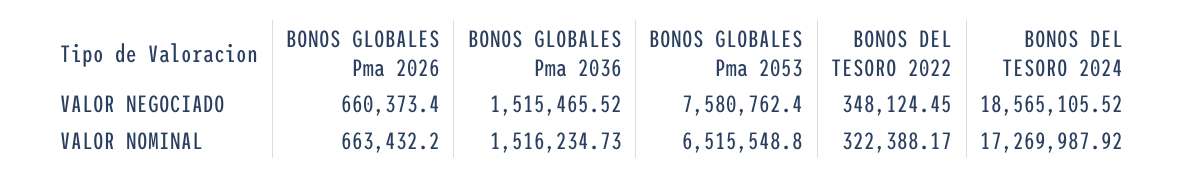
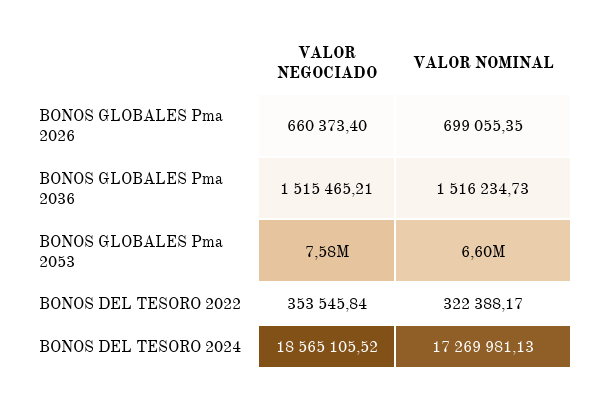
  {
    "BONOS GLOBALES Pma 2026": {
      "VALOR NEGOCIADO": 660373.4,
-     "VALOR NOMINAL": 663432.2
+     "VALOR NOMINAL": 699055.35
    },
    "BONOS GLOBALES Pma 2036": {
-     "VALOR NEGOCIADO": 1515465.52,
+     "VALOR NEGOCIADO": 1515465.21,
      "VALOR NOMINAL": 1516234.73
    },
    "BONOS GLOBALES Pma 2053": {
      "VALOR NEGOCIADO": 7580762.4,
-     "VALOR NOMINAL": 6515548.8
+     "VALOR NOMINAL": 6600000
    },
    "BONOS DEL TESORO 2022": {
-     "VALOR NEGOCIADO": 348124.45,
+     "VALOR NEGOCIADO": 353545.84,
      "VALOR NOMINAL": 322388.17
    },
    "BONOS DEL TESORO 2024": {
      "VALOR NEGOCIADO": 18565105.52,
-     "VALOR NOMINAL": 17269987.92
+     "VALOR NOMINAL": 17269981.13
    }
  }

